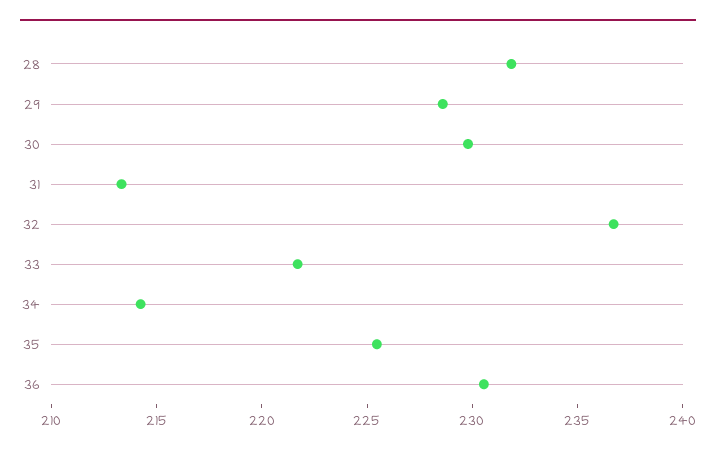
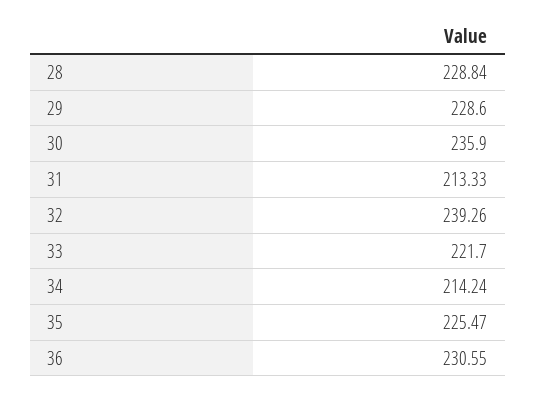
  {
-   "28": 232,
+   "28": 228.84,
    "29": 228.6,
-   "30": 230,
+   "30": 235.9,
    "31": 213.33,
-   "32": 237,
+   "32": 239.26,
    "33": 221.7,
    "34": 214.24,
    "35": 225.47,
    "36": 230.55
  }

